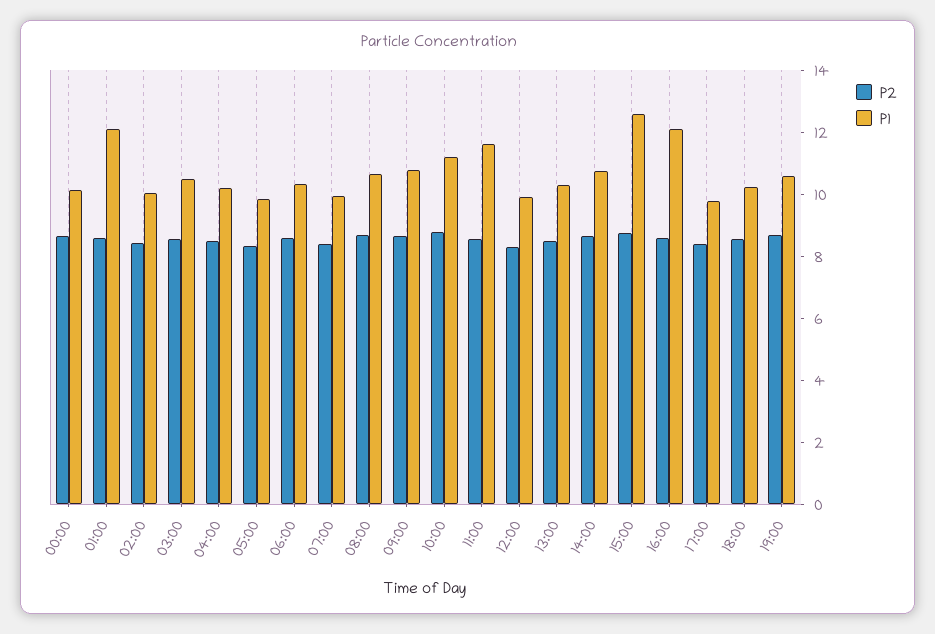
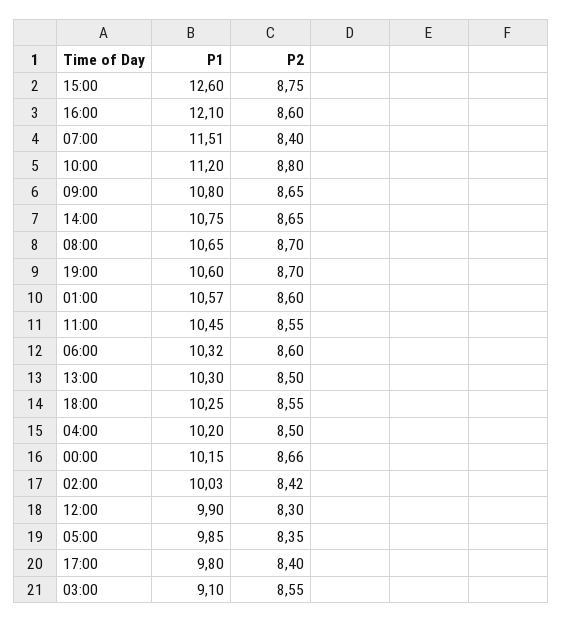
  {
    "P2": {
      "00:00": 8.66,
      "01:00": 8.6,
      "02:00": 8.42,
      "03:00": 8.55,
      "04:00": 8.5,
      "05:00": 8.35,
      "06:00": 8.6,
      "07:00": 8.4,
      "08:00": 8.7,
      "09:00": 8.65,
      "10:00": 8.8,
      "11:00": 8.55,
      "12:00": 8.3,
      "13:00": 8.5,
      "14:00": 8.65,
      "15:00": 8.75,
      "16:00": 8.6,
      "17:00": 8.4,
      "18:00": 8.55,
      "19:00": 8.7
    },
    "P1": {
      "00:00": 10.15,
-     "01:00": 12,
+     "01:00": 10.57,
      "02:00": 10.03,
-     "03:00": 10.5,
+     "03:00": 9.1,
      "04:00": 10.2,
      "05:00": 9.85,
      "06:00": 10.32,
-     "07:00": 10,
+     "07:00": 11.51,
      "08:00": 10.65,
      "09:00": 10.8,
      "10:00": 11.2,
-     "11:00": 11.5,
+     "11:00": 10.45,
      "12:00": 9.9,
      "13:00": 10.3,
      "14:00": 10.75,
      "15:00": 12.6,
      "16:00": 12.1,
      "17:00": 9.8,
      "18:00": 10.25,
      "19:00": 10.6
    }
  }

